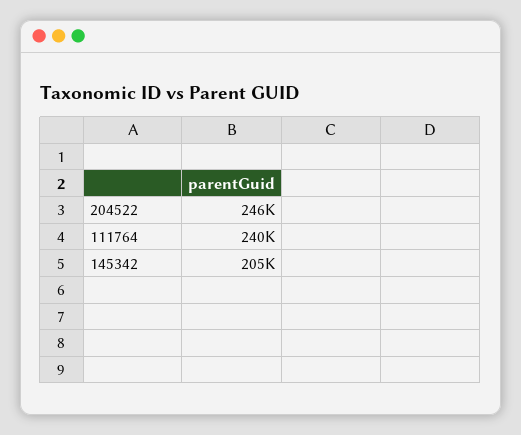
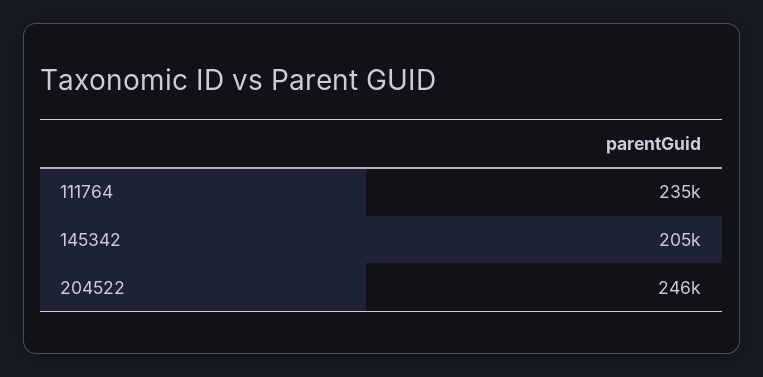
  {
    "204522": 246000,
-   "111764": 240000,
+   "111764": 235000,
    "145342": 205000
  }

